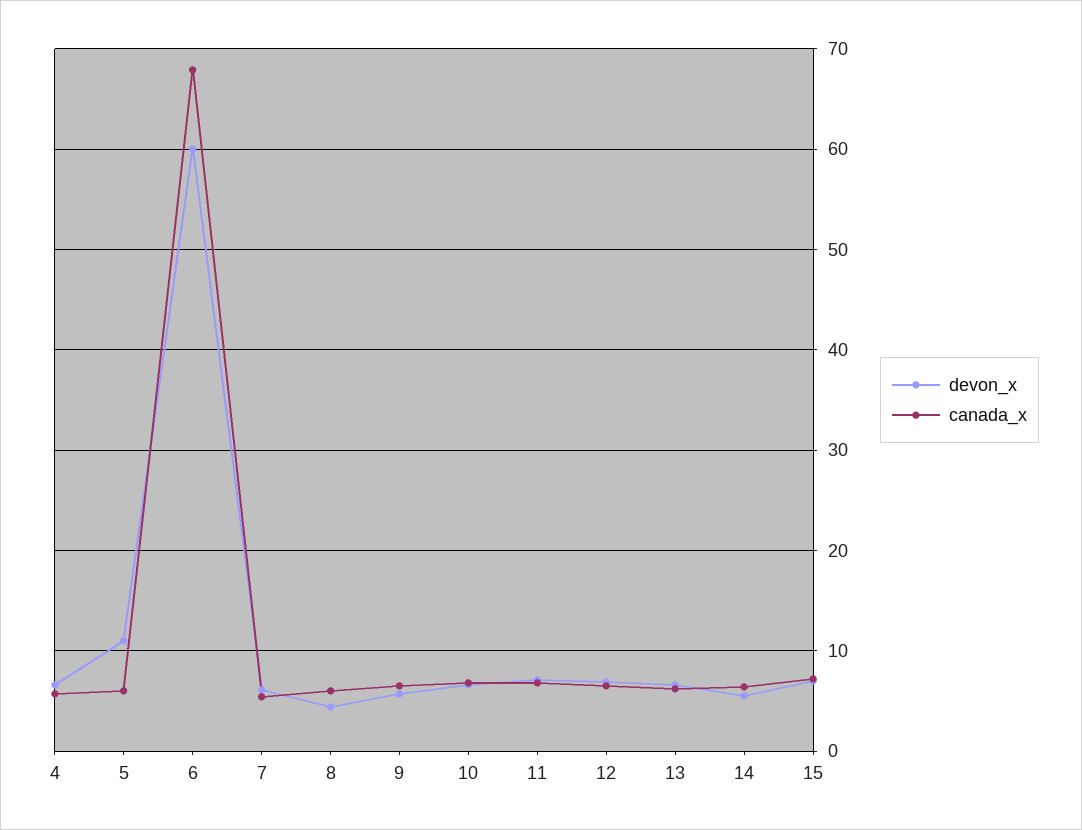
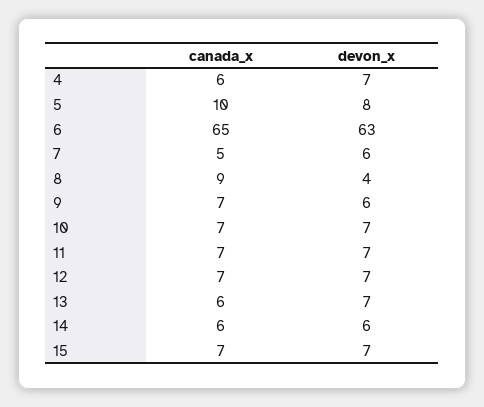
  {
    "devon_x": {
      "4": 7,
-     "5": 11,
+     "5": 8,
-     "6": 60,
+     "6": 63,
      "7": 6,
      "8": 4,
      "9": 6,
      "10": 7,
      "11": 7,
      "12": 7,
      "13": 7,
      "14": 6,
      "15": 7
    },
    "canada_x": {
      "4": 6,
-     "5": 6,
+     "5": 10,
-     "6": 68,
+     "6": 65,
      "7": 5,
-     "8": 6,
+     "8": 9,
      "9": 7,
      "10": 7,
      "11": 7,
      "12": 7,
      "13": 6,
      "14": 6,
      "15": 7
    }
  }

